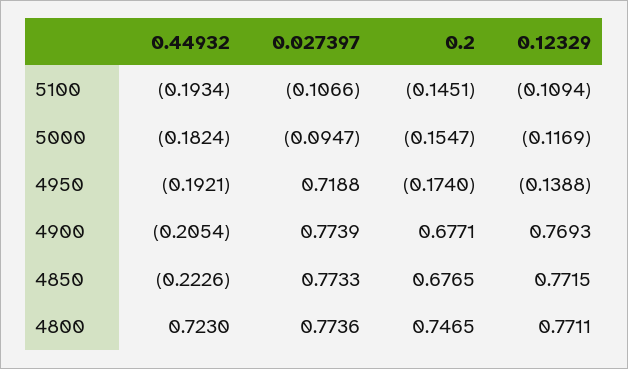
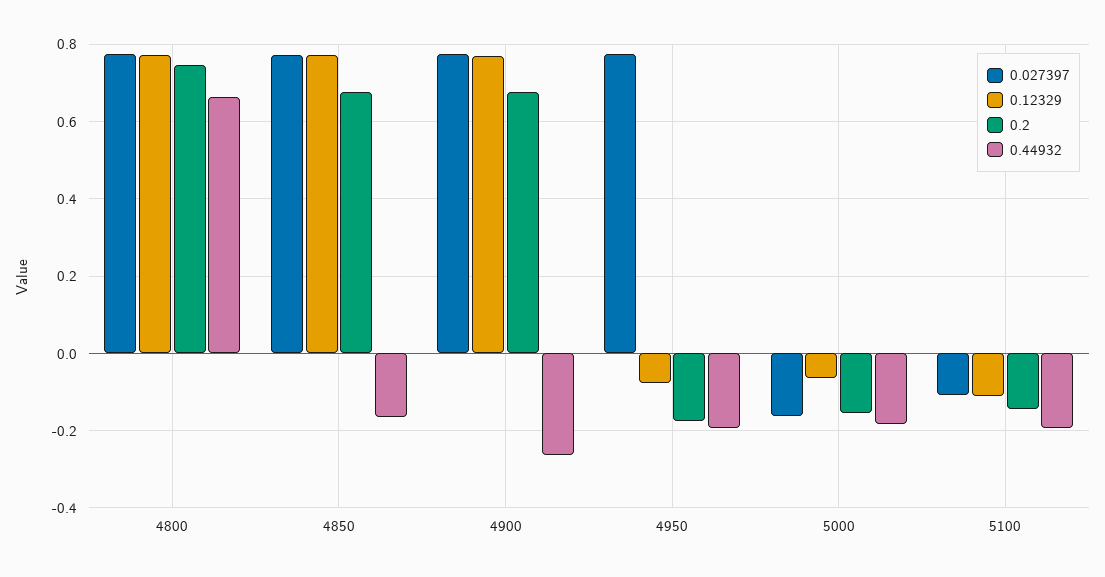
  {
    "0.44932": {
      "5100": -0.1934,
      "5000": -0.1824,
      "4950": -0.1921,
-     "4900": -0.2054,
+     "4900": -0.26,
-     "4850": -0.2226,
+     "4850": -0.16,
-     "4800": 0.723
+     "4800": 0.66
    },
    "0.027397": {
      "5100": -0.1066,
-     "5000": -0.0947,
+     "5000": -0.16,
-     "4950": 0.7188,
+     "4950": 0.78,
      "4900": 0.7739,
      "4850": 0.7733,
      "4800": 0.7736
    },
    "0.2": {
      "5100": -0.1451,
      "5000": -0.1547,
      "4950": -0.174,
      "4900": 0.6771,
      "4850": 0.6765,
      "4800": 0.7465
    },
    "0.12329": {
      "5100": -0.1094,
-     "5000": -0.1169,
+     "5000": -0.06,
-     "4950": -0.1388,
+     "4950": -0.08,
      "4900": 0.7693,
      "4850": 0.7715,
      "4800": 0.7711
    }
  }

